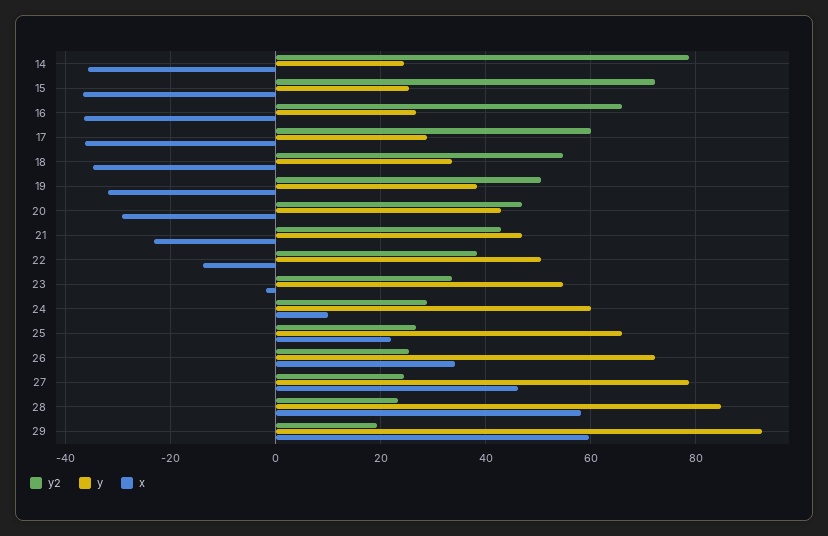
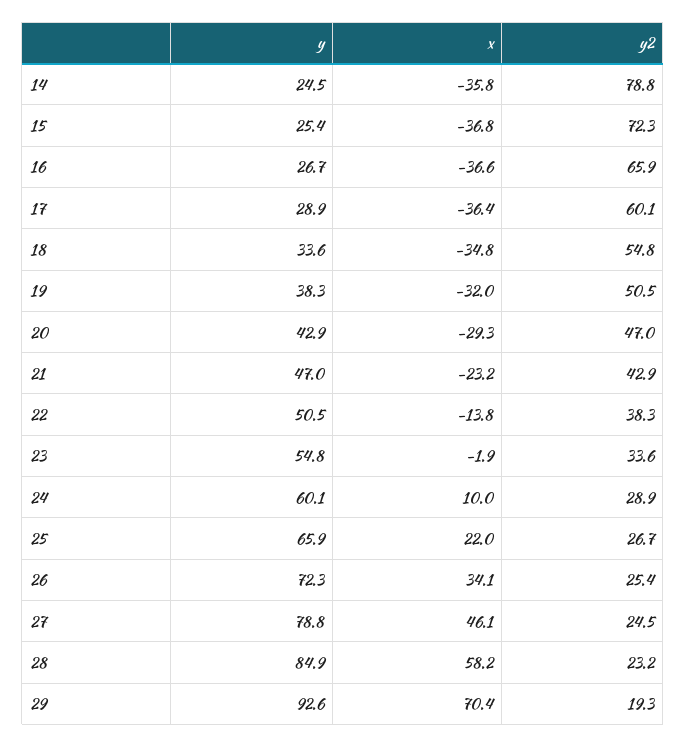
  {
    "y2": {
      "14": 78.8,
      "15": 72.3,
      "16": 65.9,
      "17": 60.1,
      "18": 54.8,
      "19": 50.5,
      "20": 47,
      "21": 42.9,
      "22": 38.3,
      "23": 33.6,
      "24": 28.9,
      "25": 26.7,
      "26": 25.4,
      "27": 24.5,
      "28": 23.2,
      "29": 19.3
    },
    "y": {
      "14": 24.5,
      "15": 25.4,
      "16": 26.7,
      "17": 28.9,
      "18": 33.6,
      "19": 38.3,
      "20": 42.9,
      "21": 47,
      "22": 50.5,
      "23": 54.8,
      "24": 60.1,
      "25": 65.9,
      "26": 72.3,
      "27": 78.8,
      "28": 84.9,
      "29": 92.6
    },
    "x": {
      "14": -35.8,
      "15": -36.8,
      "16": -36.6,
      "17": -36.4,
      "18": -34.8,
      "19": -32,
      "20": -29.3,
      "21": -23.2,
      "22": -13.8,
      "23": -1.9,
      "24": 10,
      "25": 22,
      "26": 34.1,
      "27": 46.1,
      "28": 58.2,
-     "29": 60
+     "29": 70.4
    }
  }

